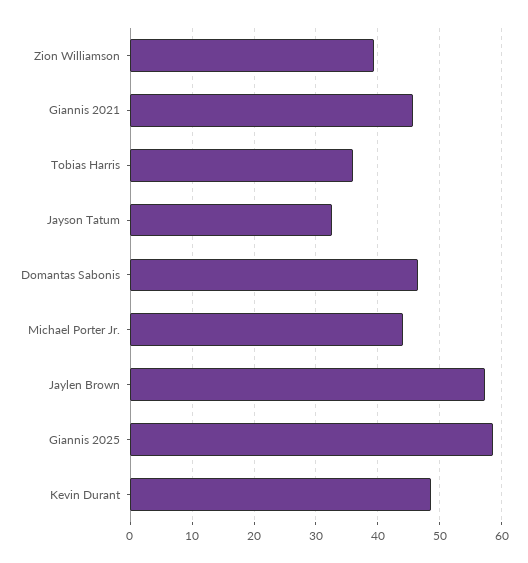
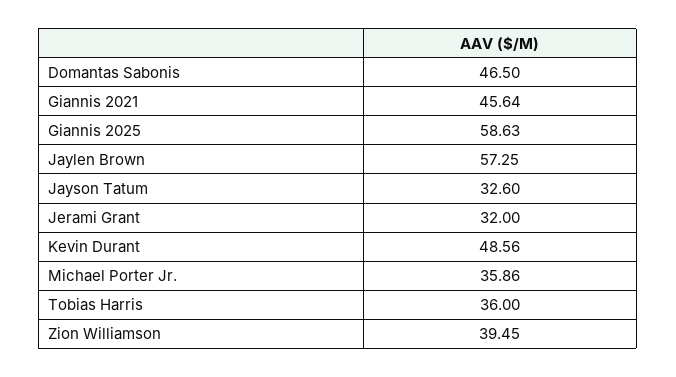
  {
    "Zion Williamson": 39.45,
    "Giannis 2021": 45.64,
    "Tobias Harris": 36,
    "Jayson Tatum": 32.6,
    "Domantas Sabonis": 46.5,
-   "Michael Porter Jr.": 44,
+   "Michael Porter Jr.": 35.86,
    "Jaylen Brown": 57.25,
    "Giannis 2025": 58.63,
-   "Kevin Durant": 48.56
+   "Kevin Durant": 48.56,
+   "Jerami Grant": 32
  }

